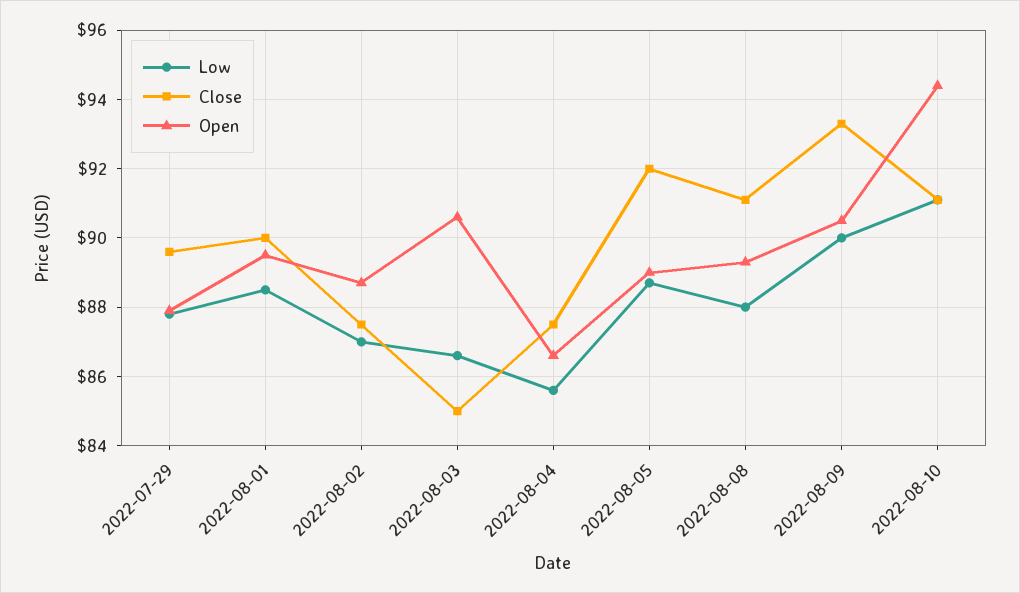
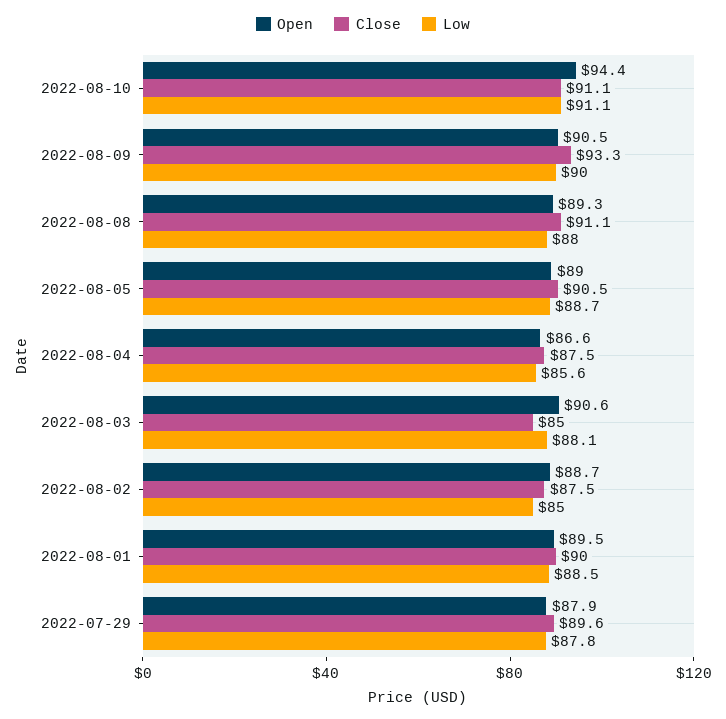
  {
    "Low": {
      "2022-07-29": 87.8,
      "2022-08-01": 88.5,
-     "2022-08-02": 87,
+     "2022-08-02": 85,
-     "2022-08-03": 86.5,
+     "2022-08-03": 88.1,
      "2022-08-04": 85.6,
      "2022-08-05": 88.7,
      "2022-08-08": 88,
      "2022-08-09": 90,
      "2022-08-10": 91.1
    },
    "Close": {
      "2022-07-29": 89.6,
      "2022-08-01": 90,
      "2022-08-02": 87.5,
      "2022-08-03": 85,
      "2022-08-04": 87.5,
-     "2022-08-05": 92,
+     "2022-08-05": 90.5,
      "2022-08-08": 91.1,
      "2022-08-09": 93.3,
      "2022-08-10": 91.1
    },
    "Open": {
      "2022-07-29": 87.9,
      "2022-08-01": 89.5,
      "2022-08-02": 88.7,
      "2022-08-03": 90.6,
      "2022-08-04": 86.6,
      "2022-08-05": 89,
      "2022-08-08": 89.3,
      "2022-08-09": 90.5,
      "2022-08-10": 94.4
    }
  }

